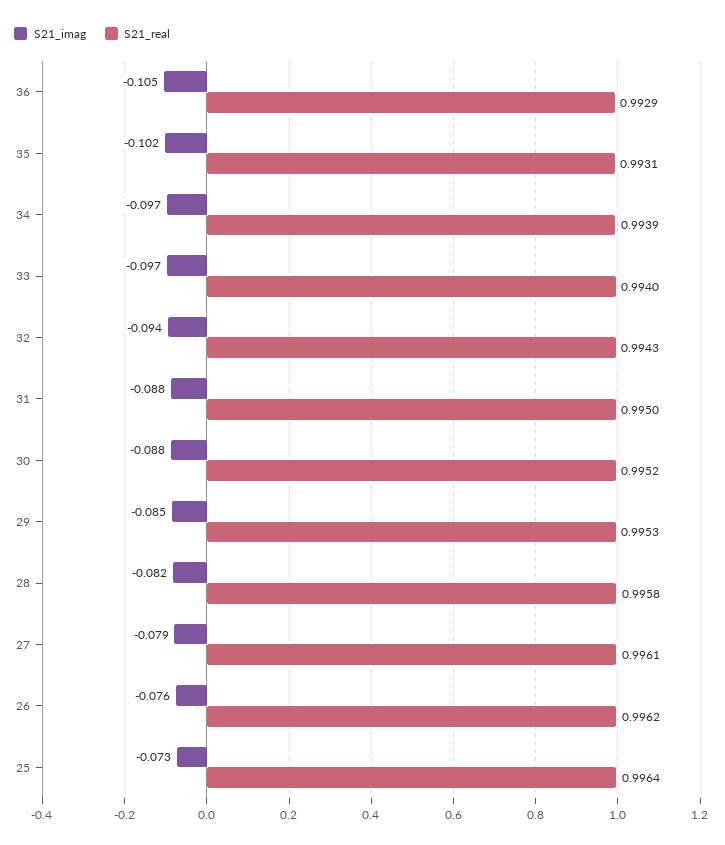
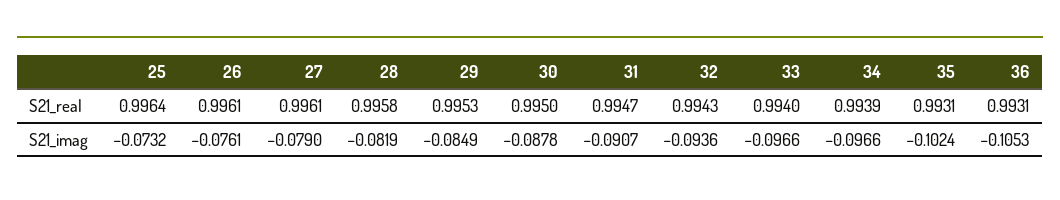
  {
    "S21_imag": {
      "36": -0.1053,
      "35": -0.1024,
      "34": -0.0966,
      "33": -0.0966,
      "32": -0.0936,
-     "31": -0.088,
+     "31": -0.0907,
      "30": -0.0878,
      "29": -0.0849,
      "28": -0.0819,
      "27": -0.079,
      "26": -0.0761,
      "25": -0.0732
    },
    "S21_real": {
-     "36": 0.9929,
+     "36": 0.9931,
      "35": 0.9931,
      "34": 0.9939,
      "33": 0.994,
      "32": 0.9943,
-     "31": 0.995,
+     "31": 0.9947,
-     "30": 0.9952,
+     "30": 0.995,
      "29": 0.9953,
      "28": 0.9958,
      "27": 0.9961,
-     "26": 0.9962,
+     "26": 0.9961,
      "25": 0.9964
    }
  }

